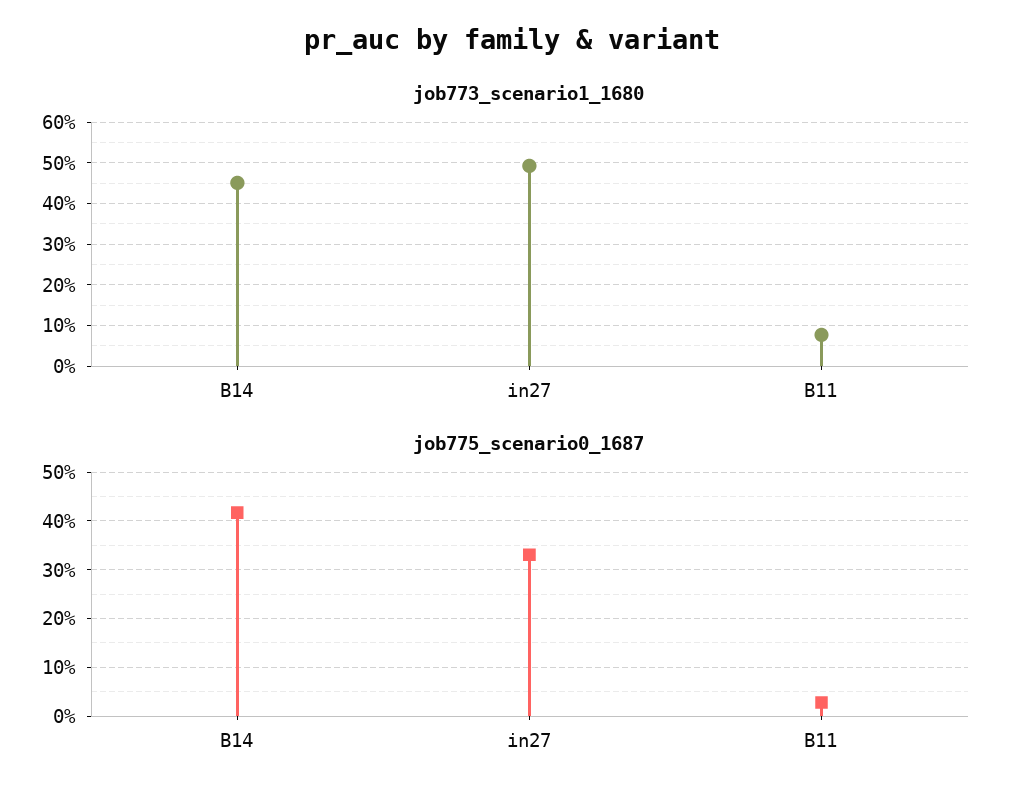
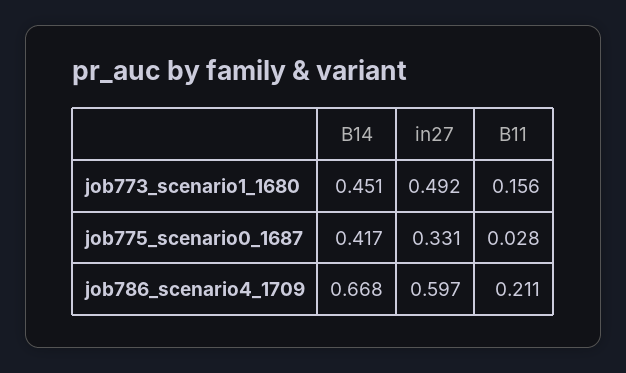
  {
    "job773_scenario1_1680": {
      "B14": 0.451,
      "in27": 0.492,
-     "B11": 0.08
+     "B11": 0.156
    },
    "job775_scenario0_1687": {
      "B14": 0.417,
      "in27": 0.331,
      "B11": 0.028
-   }
+   },
+   "job786_scenario4_1709": {
+     "B14": 0.668,
+     "in27": 0.597,
+     "B11": 0.211
+   }
  }

